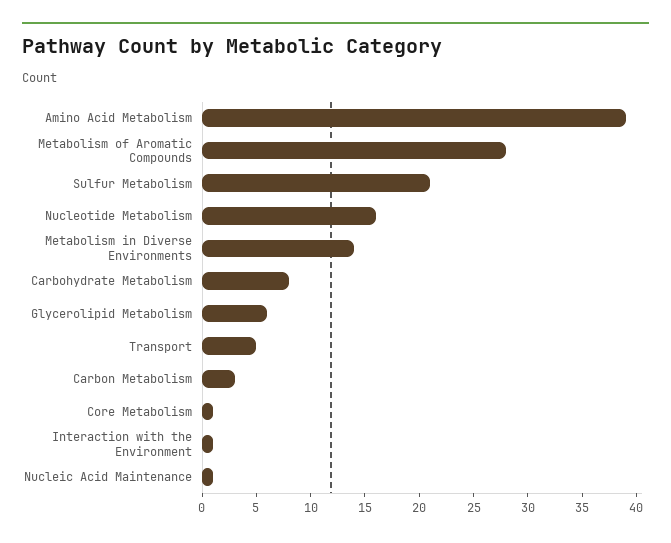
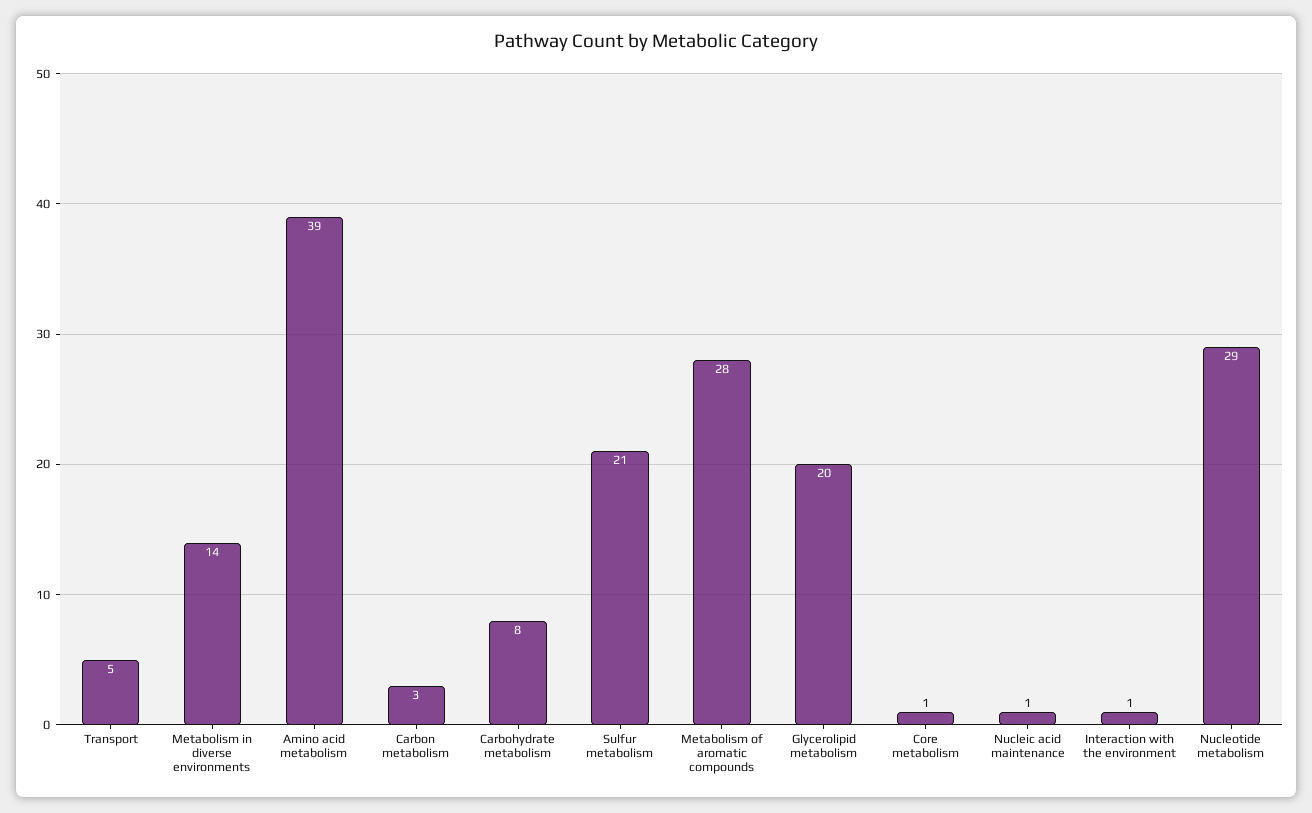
  {
    "Amino Acid Metabolism": 39,
    "Metabolism of Aromatic Compounds": 28,
    "Sulfur Metabolism": 21,
-   "Nucleotide Metabolism": 16,
+   "Nucleotide Metabolism": 29,
    "Metabolism in Diverse Environments": 14,
    "Carbohydrate Metabolism": 8,
-   "Glycerolipid Metabolism": 6,
+   "Glycerolipid Metabolism": 20,
    "Transport": 5,
    "Carbon Metabolism": 3,
    "Core Metabolism": 1,
    "Interaction with the Environment": 1,
    "Nucleic Acid Maintenance": 1
  }

